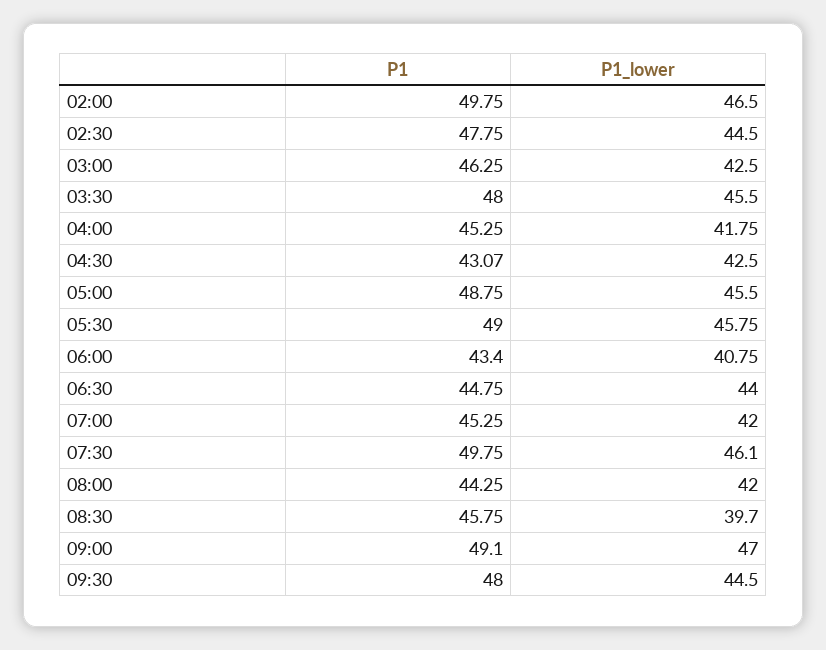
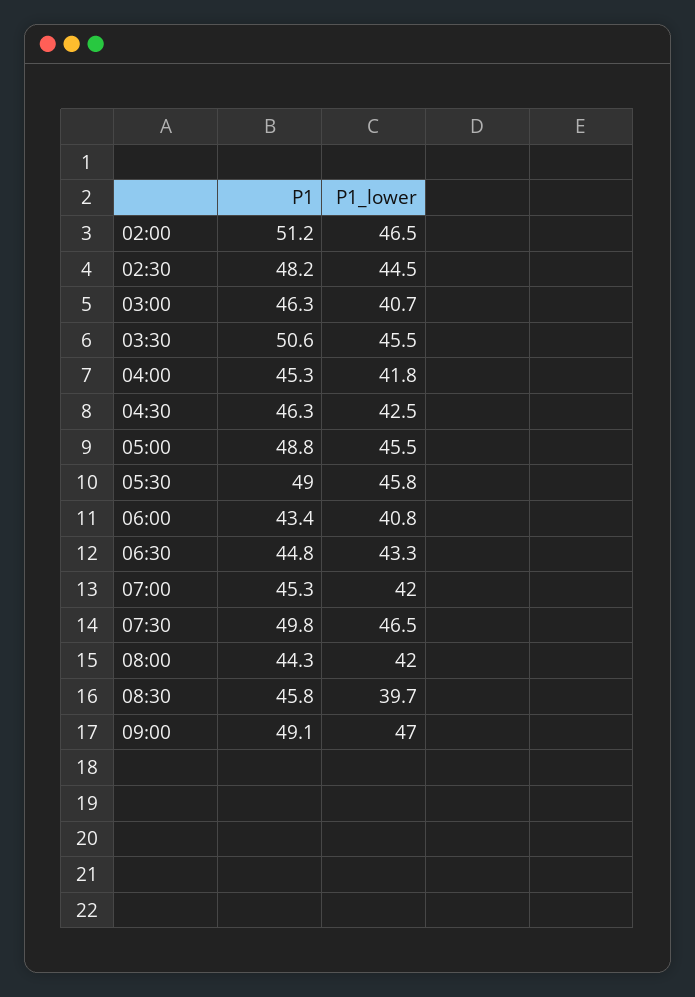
  {
    "P1": {
-     "02:00": 49.75,
+     "02:00": 51.2,
-     "02:30": 47.75,
+     "02:30": 48.2,
      "03:00": 46.25,
-     "03:30": 48,
+     "03:30": 50.6,
      "04:00": 45.25,
-     "04:30": 43.07,
+     "04:30": 46.3,
      "05:00": 48.75,
      "05:30": 49,
      "06:00": 43.4,
      "06:30": 44.75,
      "07:00": 45.25,
      "07:30": 49.75,
      "08:00": 44.25,
      "08:30": 45.75,
-     "09:00": 49.1,
+     "09:00": 49.1
-     "09:30": 48
    },
    "P1_lower": {
      "02:00": 46.5,
      "02:30": 44.5,
-     "03:00": 42.5,
+     "03:00": 40.7,
      "03:30": 45.5,
      "04:00": 41.75,
      "04:30": 42.5,
      "05:00": 45.5,
      "05:30": 45.75,
      "06:00": 40.75,
-     "06:30": 44,
+     "06:30": 43.3,
      "07:00": 42,
-     "07:30": 46.1,
+     "07:30": 46.5,
      "08:00": 42,
      "08:30": 39.7,
-     "09:00": 47,
+     "09:00": 47
-     "09:30": 44.5
    }
  }

